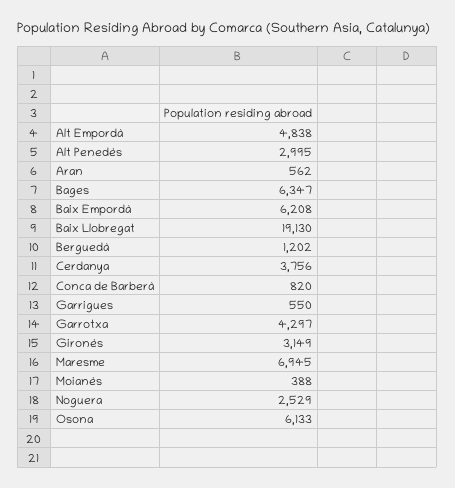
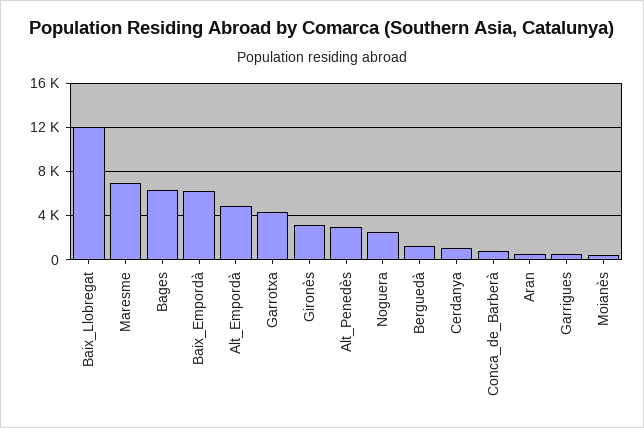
  {
    "Alt Empordà": 4838,
    "Alt Penedès": 2995,
    "Aran": 562,
    "Bages": 6347,
    "Baix Empordà": 6208,
-   "Baix Llobregat": 19130,
+   "Baix Llobregat": 12000,
    "Berguedà": 1202,
-   "Cerdanya": 3756,
+   "Cerdanya": 1000,
    "Conca de Barberà": 820,
    "Garrigues": 550,
    "Garrotxa": 4297,
    "Gironès": 3149,
    "Maresme": 6945,
    "Moianès": 388,
-   "Noguera": 2529,
+   "Noguera": 2529
-   "Osona": 6133
  }

